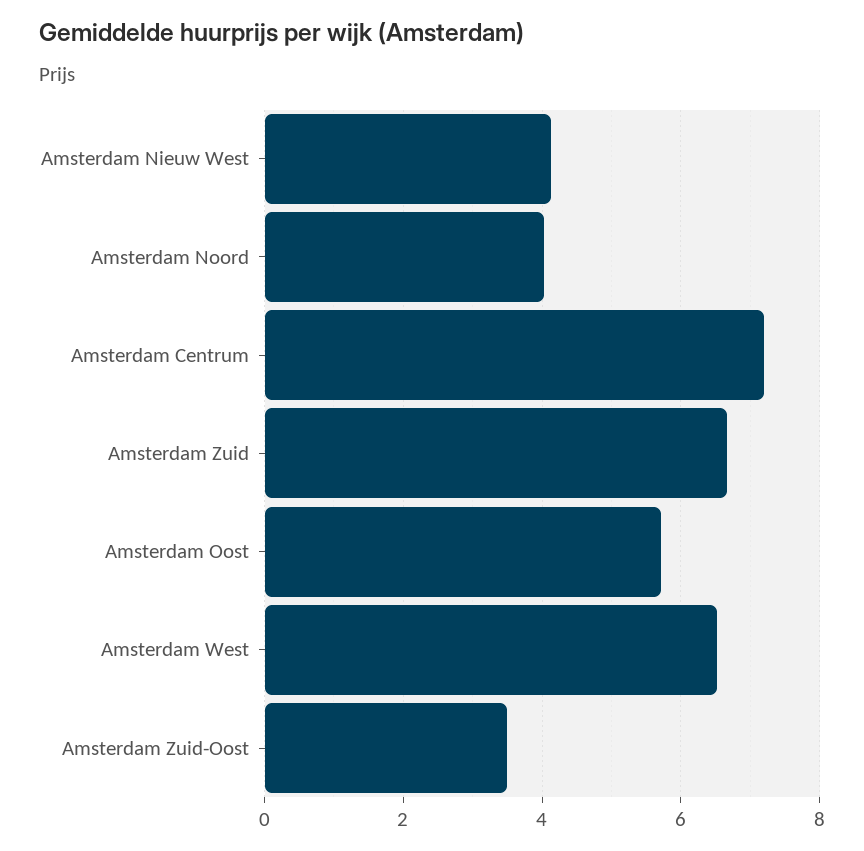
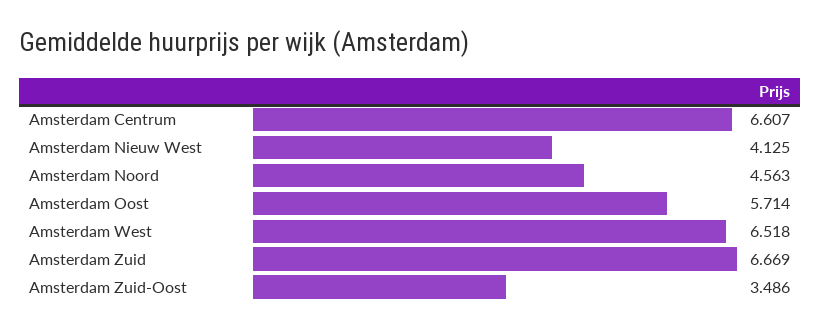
  {
    "Amsterdam Nieuw West": 4.125,
-   "Amsterdam Noord": 4,
+   "Amsterdam Noord": 4.563,
-   "Amsterdam Centrum": 7.2,
+   "Amsterdam Centrum": 6.607,
    "Amsterdam Zuid": 6.669,
    "Amsterdam Oost": 5.714,
    "Amsterdam West": 6.518,
    "Amsterdam Zuid-Oost": 3.486
  }

